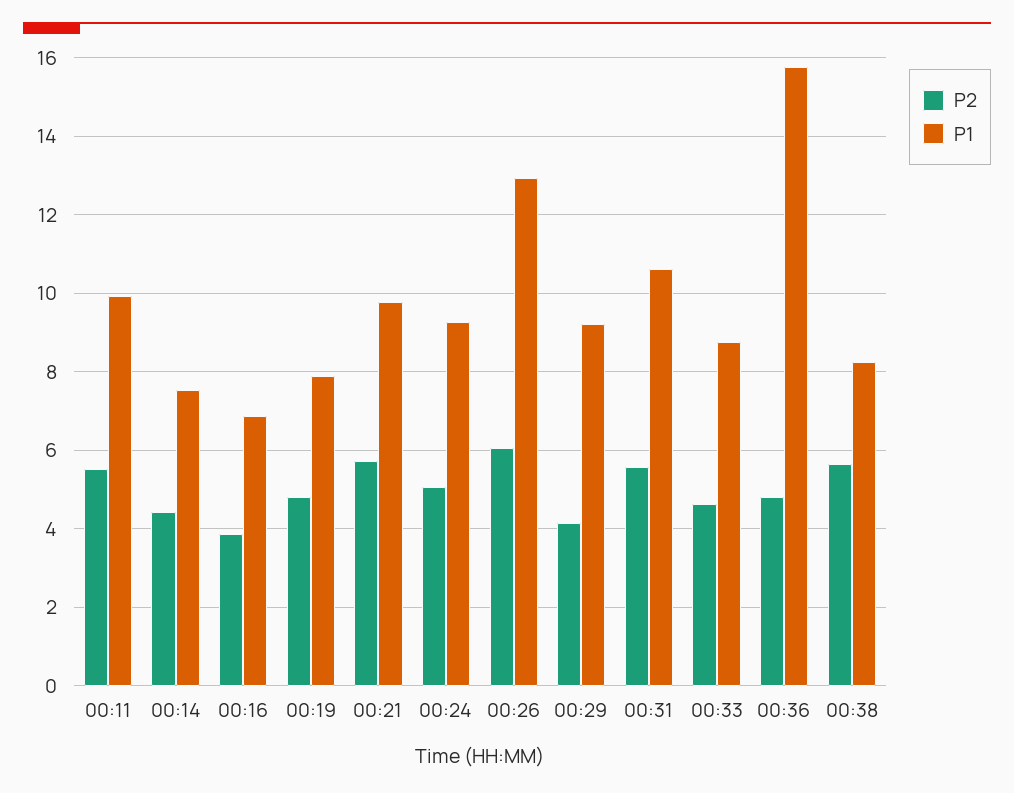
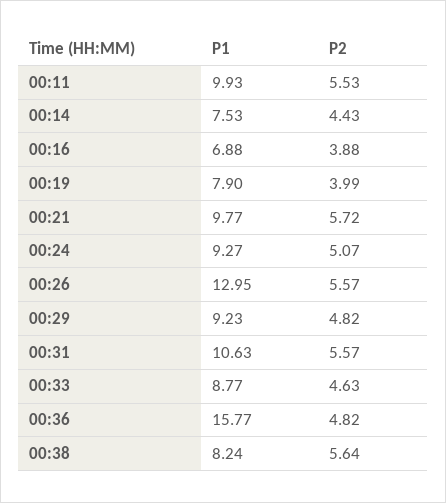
  {
    "P2": {
      "00:11": 5.53,
      "00:14": 4.43,
      "00:16": 3.88,
-     "00:19": 4.8,
+     "00:19": 3.99,
      "00:21": 5.72,
      "00:24": 5.07,
-     "00:26": 6,
+     "00:26": 5.57,
-     "00:29": 4.2,
+     "00:29": 4.82,
      "00:31": 5.57,
      "00:33": 4.63,
      "00:36": 4.82,
      "00:38": 5.64
    },
    "P1": {
      "00:11": 9.93,
      "00:14": 7.53,
      "00:16": 6.88,
      "00:19": 7.9,
      "00:21": 9.77,
      "00:24": 9.27,
      "00:26": 12.95,
      "00:29": 9.23,
      "00:31": 10.63,
      "00:33": 8.77,
      "00:36": 15.77,
      "00:38": 8.24
    }
  }

